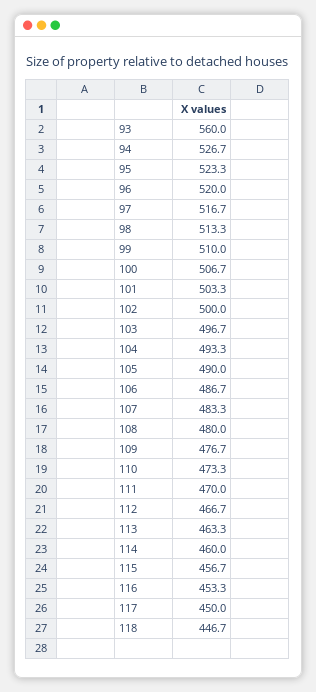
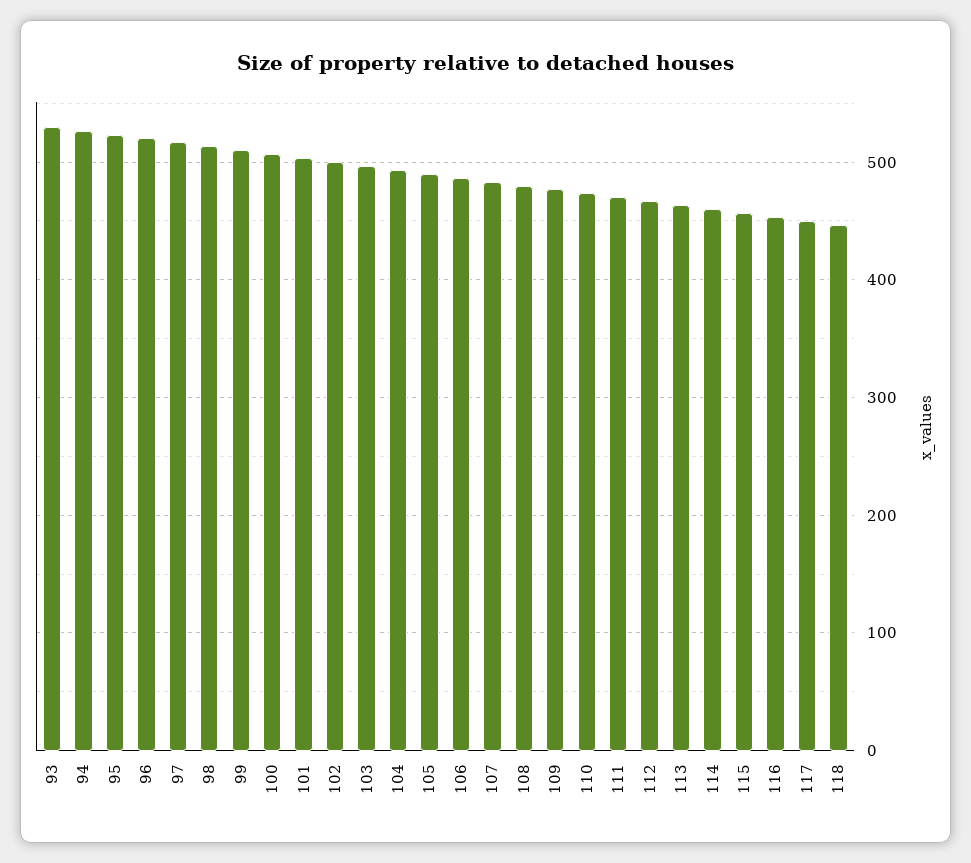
  {
-   "93": 560,
+   "93": 530,
    "94": 526.7,
    "95": 523.3,
    "96": 520,
    "97": 516.7,
    "98": 513.3,
    "99": 510,
    "100": 506.7,
    "101": 503.3,
    "102": 500,
    "103": 496.7,
    "104": 493.3,
    "105": 490,
    "106": 486.7,
    "107": 483.3,
    "108": 480,
    "109": 476.7,
    "110": 473.3,
    "111": 470,
    "112": 466.7,
    "113": 463.3,
    "114": 460,
    "115": 456.7,
    "116": 453.3,
    "117": 450,
    "118": 446.7
  }

